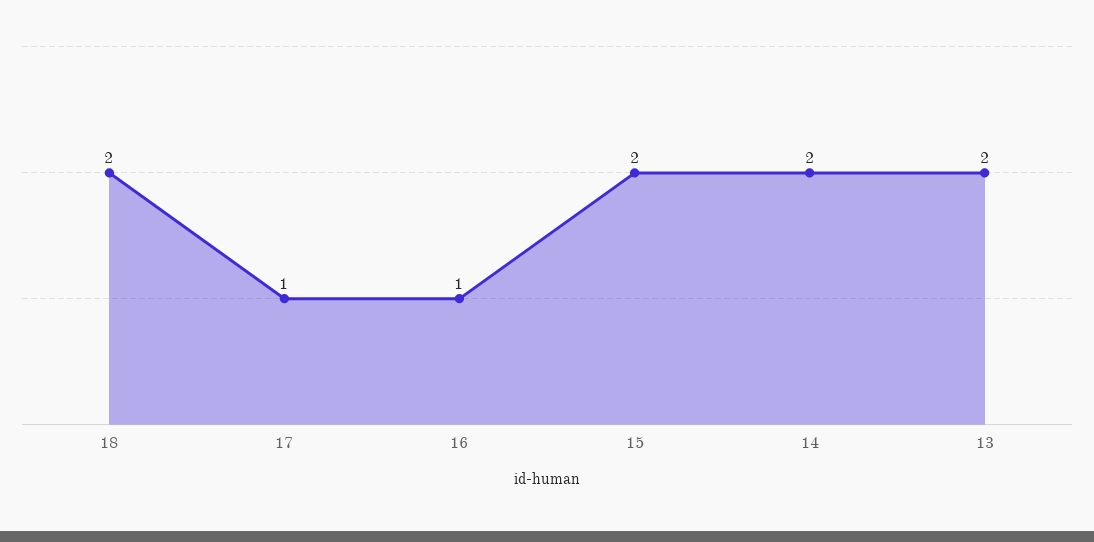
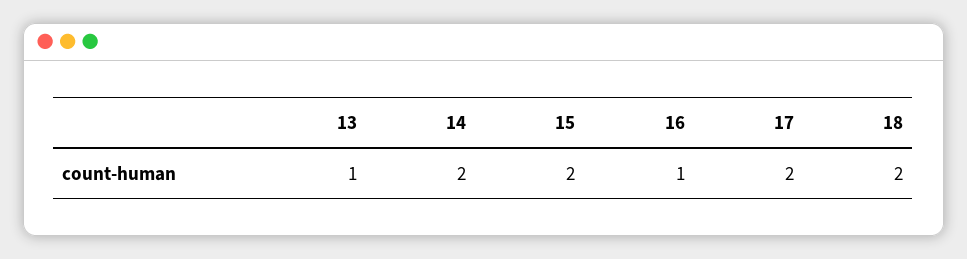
  {
    "18": 2,
-   "17": 1,
+   "17": 2,
    "16": 1,
    "15": 2,
    "14": 2,
-   "13": 2
+   "13": 1
  }

